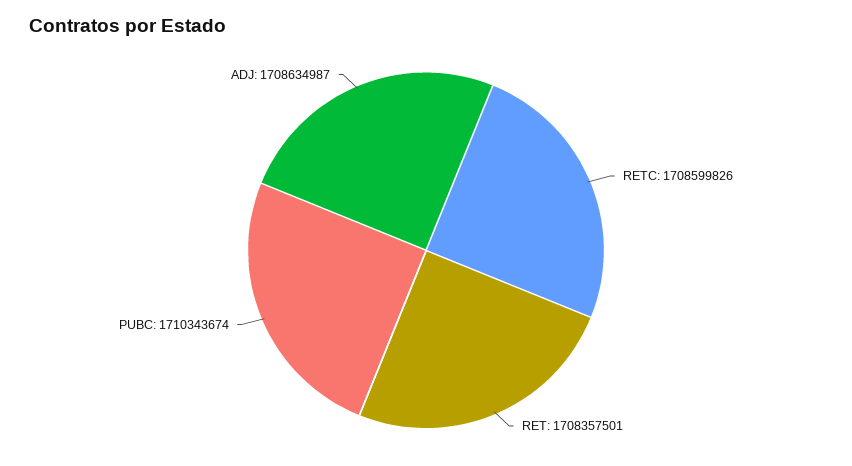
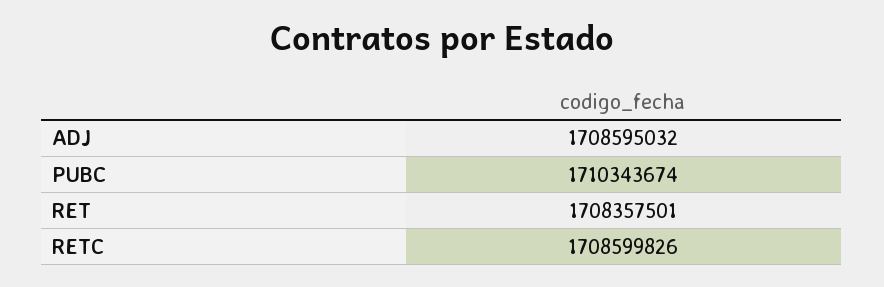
  {
    "RETC": 1708599826,
    "RET": 1708357501,
    "PUBC": 1710343674,
-   "ADJ": 1708634987
+   "ADJ": 1708595032
  }

